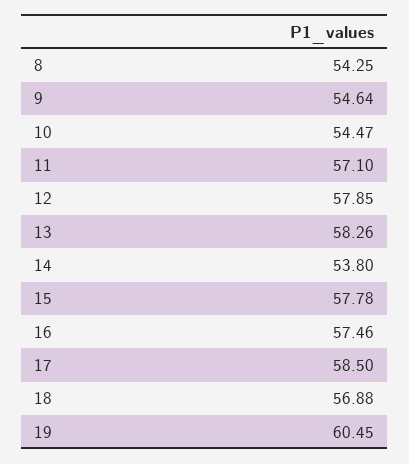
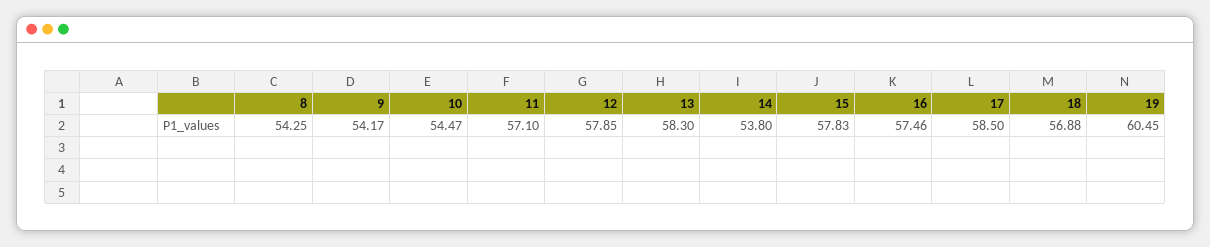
  {
    "8": 54.25,
-   "9": 54.64,
+   "9": 54.17,
    "10": 54.47,
    "11": 57.1,
    "12": 57.85,
-   "13": 58.26,
+   "13": 58.3,
    "14": 53.8,
-   "15": 57.78,
+   "15": 57.83,
    "16": 57.46,
    "17": 58.5,
    "18": 56.88,
    "19": 60.45
  }

